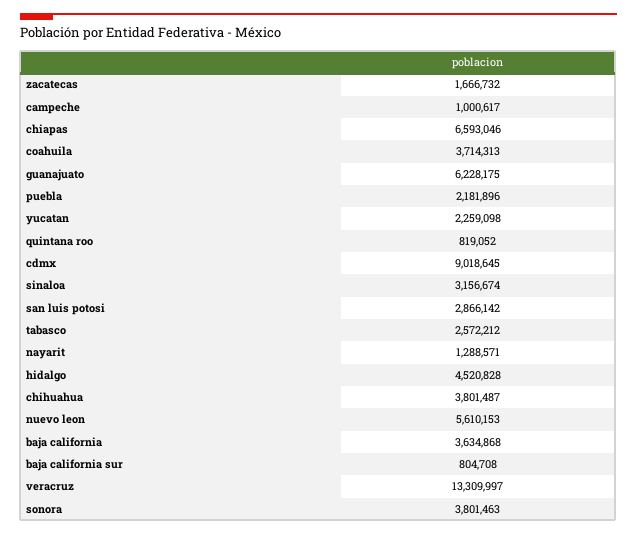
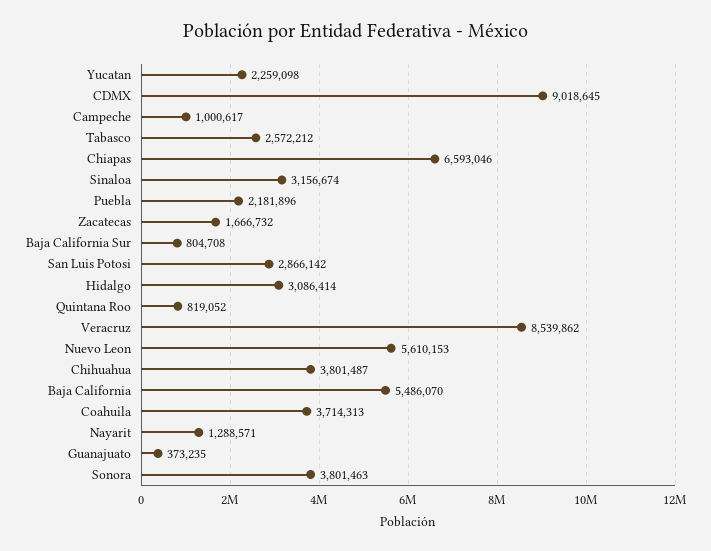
  {
    "zacatecas": 1666732,
    "campeche": 1000617,
    "chiapas": 6593046,
    "coahuila": 3714313,
-   "guanajuato": 6228175,
+   "guanajuato": 373235,
    "puebla": 2181896,
    "yucatan": 2259098,
    "quintana roo": 819052,
    "cdmx": 9018645,
    "sinaloa": 3156674,
    "san luis potosi": 2866142,
    "tabasco": 2572212,
    "nayarit": 1288571,
-   "hidalgo": 4520828,
+   "hidalgo": 3086414,
    "chihuahua": 3801487,
    "nuevo leon": 5610153,
-   "baja california": 3634868,
+   "baja california": 5486070,
    "baja california sur": 804708,
-   "veracruz": 13309997,
+   "veracruz": 8539862,
    "sonora": 3801463
  }

